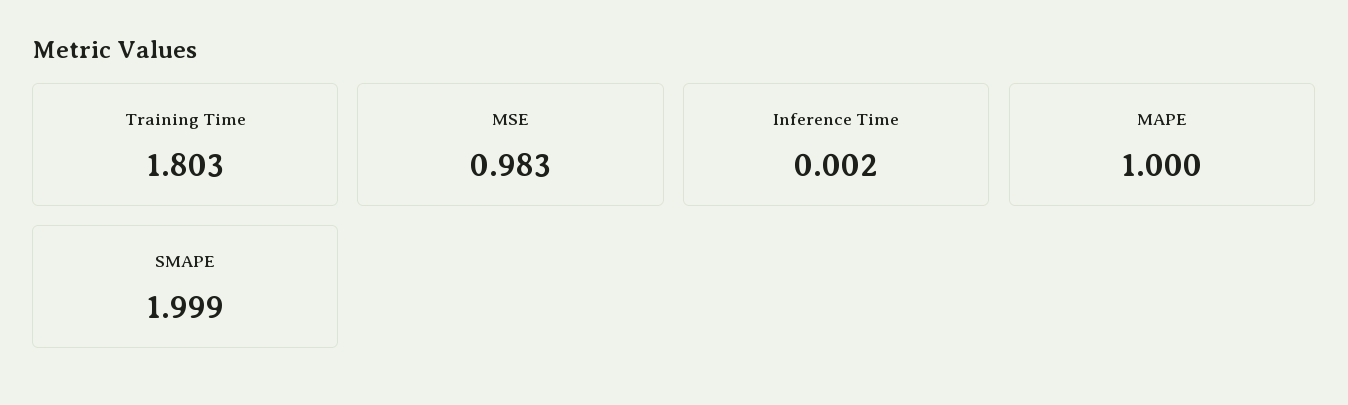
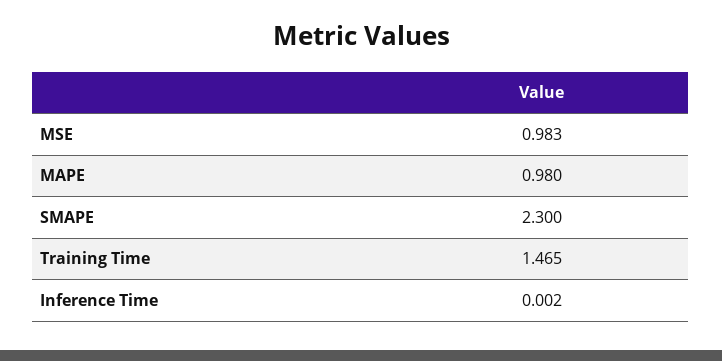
  {
-   "Training Time": 1.803,
+   "Training Time": 1.465,
    "MSE": 0.983,
    "Inference Time": 0.002,
-   "MAPE": 1,
+   "MAPE": 0.98,
-   "SMAPE": 1.999
+   "SMAPE": 2.3
  }

